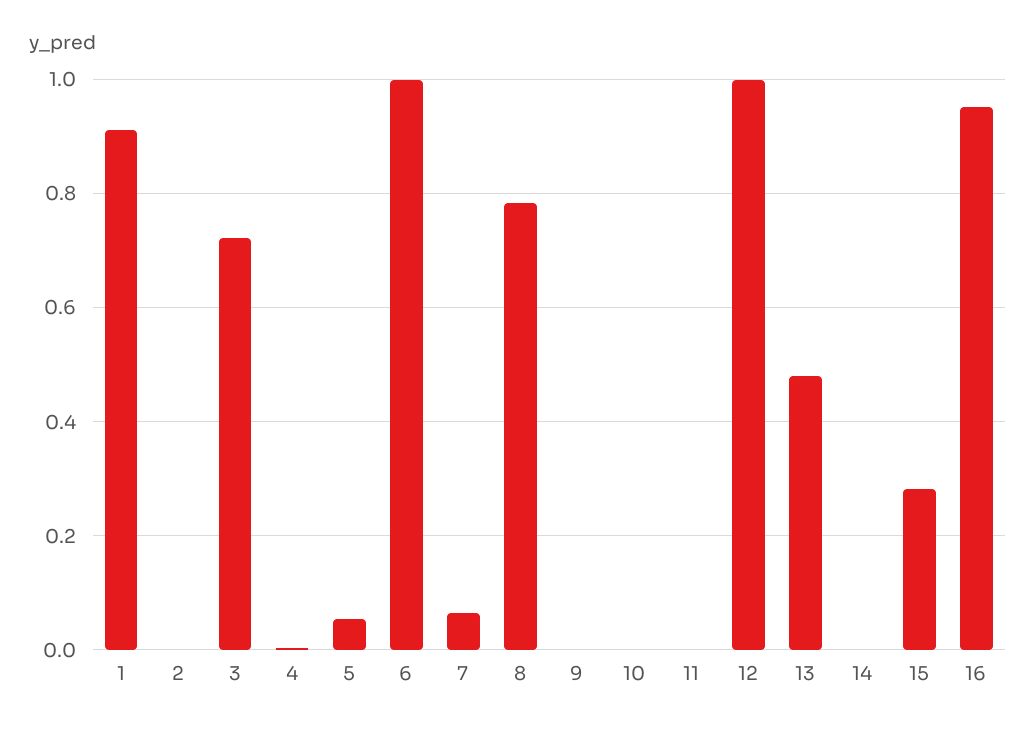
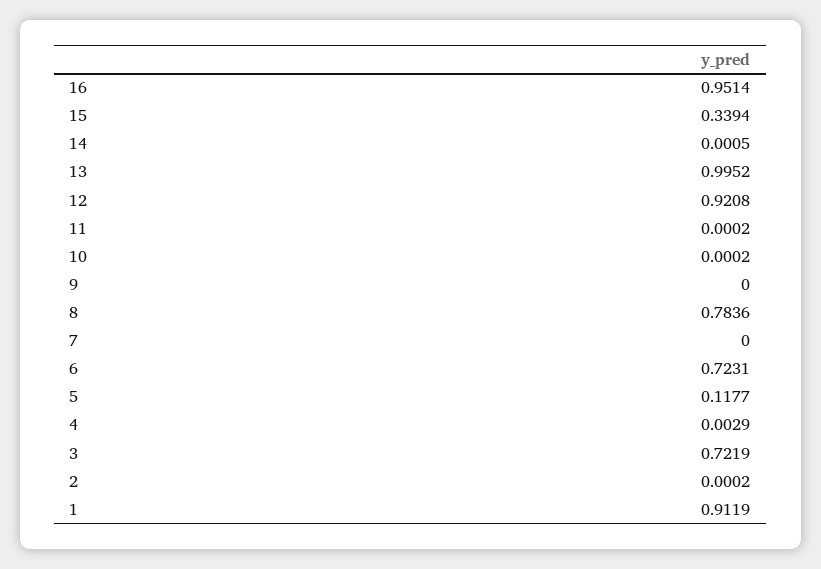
  {
    "1": 0.9119,
    "2": 0.0002,
    "3": 0.7219,
    "4": 0.0029,
-   "5": 0.06,
+   "5": 0.1177,
-   "6": 1,
+   "6": 0.7231,
-   "7": 0.06,
+   "7": 0,
    "8": 0.7836,
    "9": 0,
    "10": 0.0002,
    "11": 0.0002,
-   "12": 1,
+   "12": 0.9208,
-   "13": 0.48,
+   "13": 0.9952,
    "14": 0.0005,
-   "15": 0.28,
+   "15": 0.3394,
    "16": 0.9514
  }

